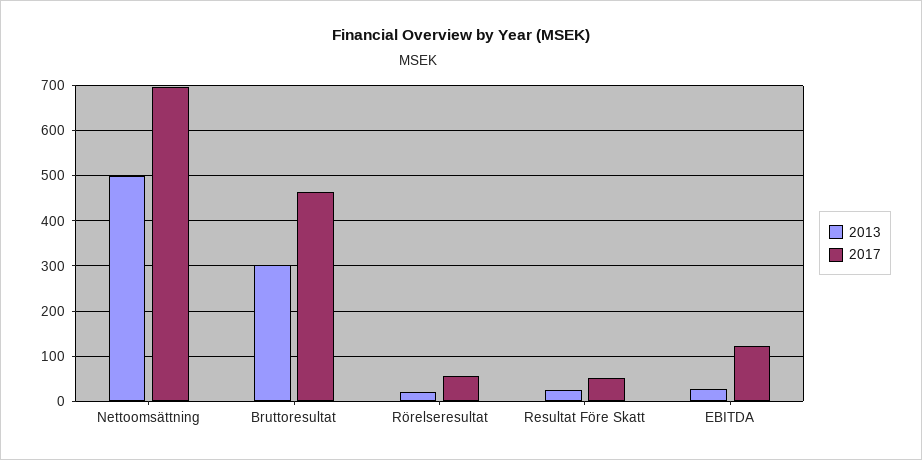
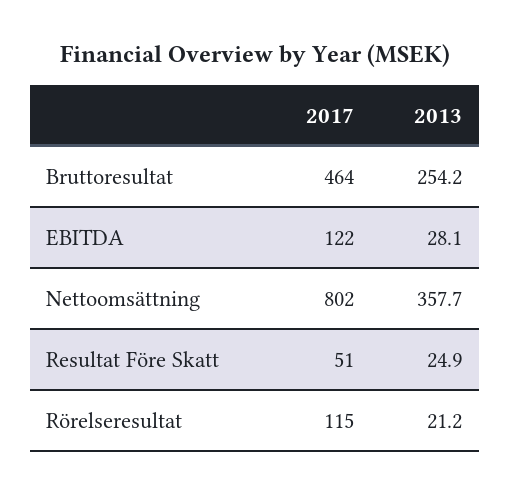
  {
    "2013": {
-     "Nettoomsättning": 500,
+     "Nettoomsättning": 357.7,
-     "Bruttoresultat": 300,
+     "Bruttoresultat": 254.2,
      "Rörelseresultat": 21.2,
      "Resultat Före Skatt": 24.9,
      "EBITDA": 28.1
    },
    "2017": {
-     "Nettoomsättning": 700,
+     "Nettoomsättning": 802,
      "Bruttoresultat": 464,
-     "Rörelseresultat": 60,
+     "Rörelseresultat": 115,
      "Resultat Före Skatt": 51,
      "EBITDA": 122
    }
  }

